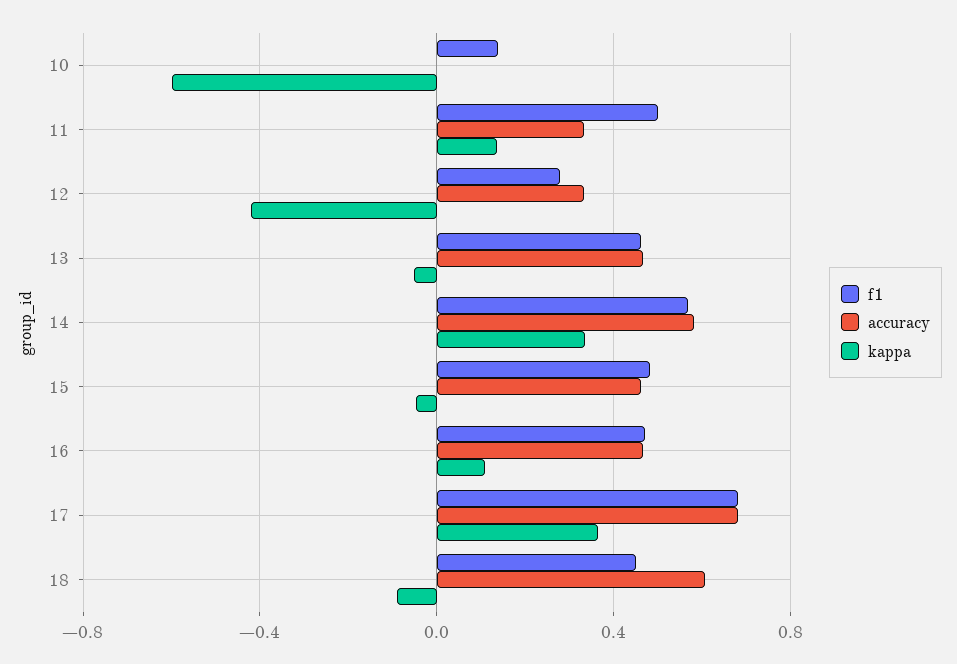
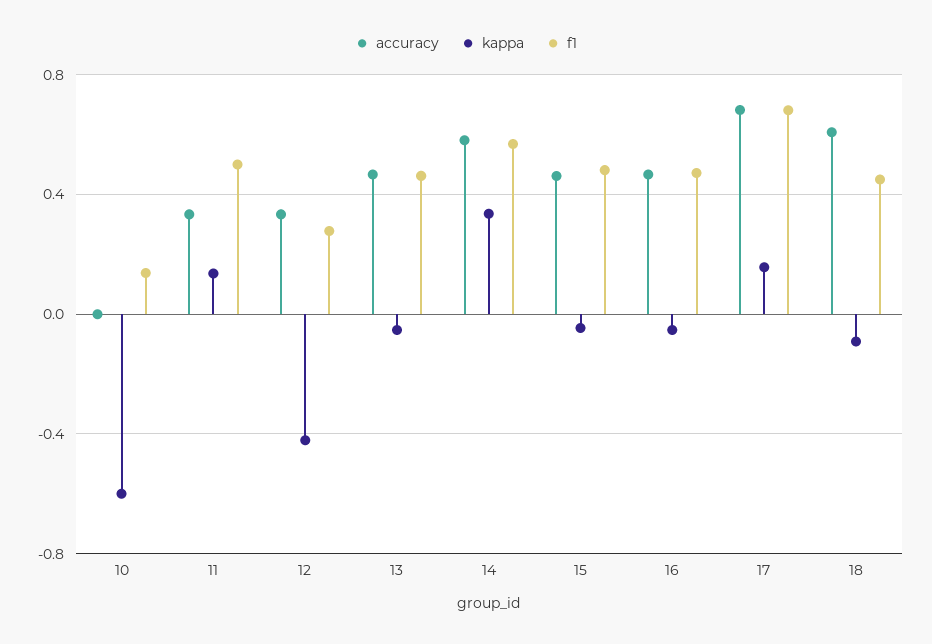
  {
    "f1": {
      "10": 0.15,
      "11": 0.5,
      "12": 0.3,
      "13": 0.45,
      "14": 0.55,
      "15": 0.5,
      "16": 0.45,
      "17": 0.7,
      "18": 0.45
    },
    "accuracy": {
      "10": 0,
      "11": 0.35,
      "12": 0.35,
      "13": 0.45,
      "14": 0.6,
      "15": 0.45,
      "16": 0.45,
      "17": 0.7,
      "18": 0.6
    },
    "kappa": {
      "10": -0.6,
      "11": 0.15,
      "12": -0.4,
      "13": -0.05,
      "14": 0.35,
      "15": -0.05,
-     "16": 0.1,
+     "16": -0.05,
-     "17": 0.35,
+     "17": 0.15,
      "18": -0.1
    }
  }

